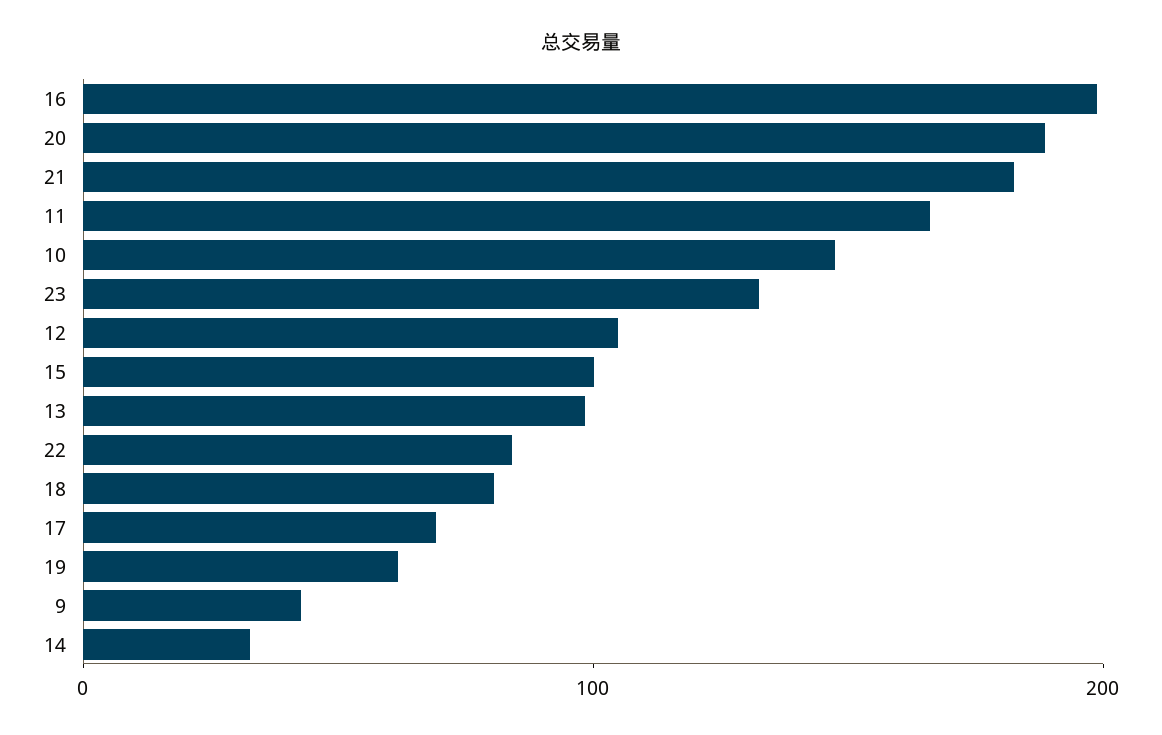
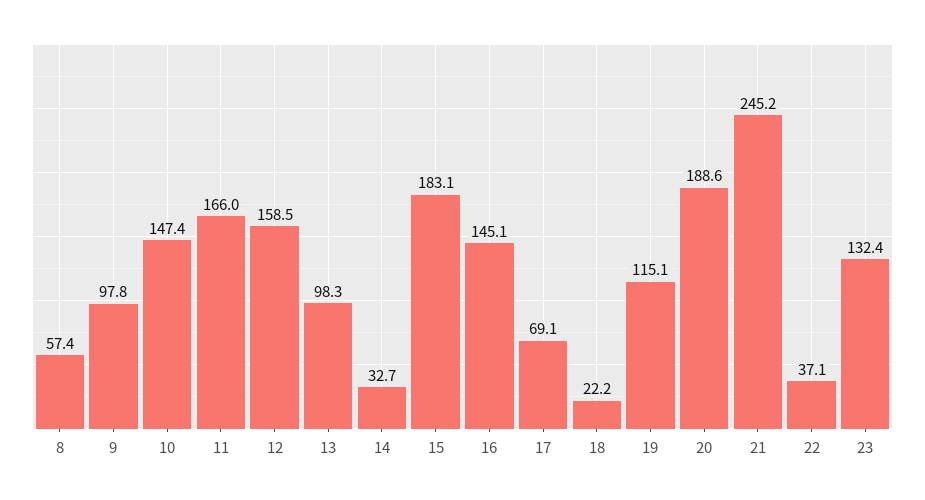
  {
-   "16": 200,
+   "16": 145.1,
    "20": 188.6,
-   "21": 180,
+   "21": 245.2,
    "11": 166,
    "10": 147.4,
    "23": 132.4,
-   "12": 100,
+   "12": 158.5,
-   "15": 100,
+   "15": 183.1,
    "13": 98.3,
-   "22": 80,
+   "22": 37.1,
-   "18": 80,
+   "18": 22.2,
    "17": 69.1,
-   "19": 60,
+   "19": 115.1,
-   "9": 40,
+   "9": 97.8,
-   "14": 32.7
+   "14": 32.7,
+   "8": 57.4
  }

